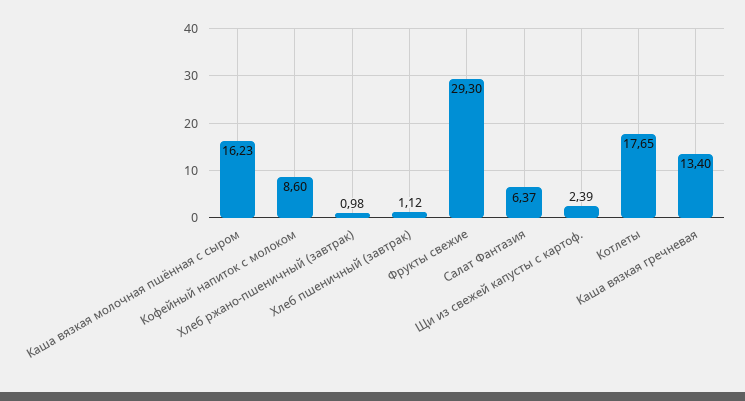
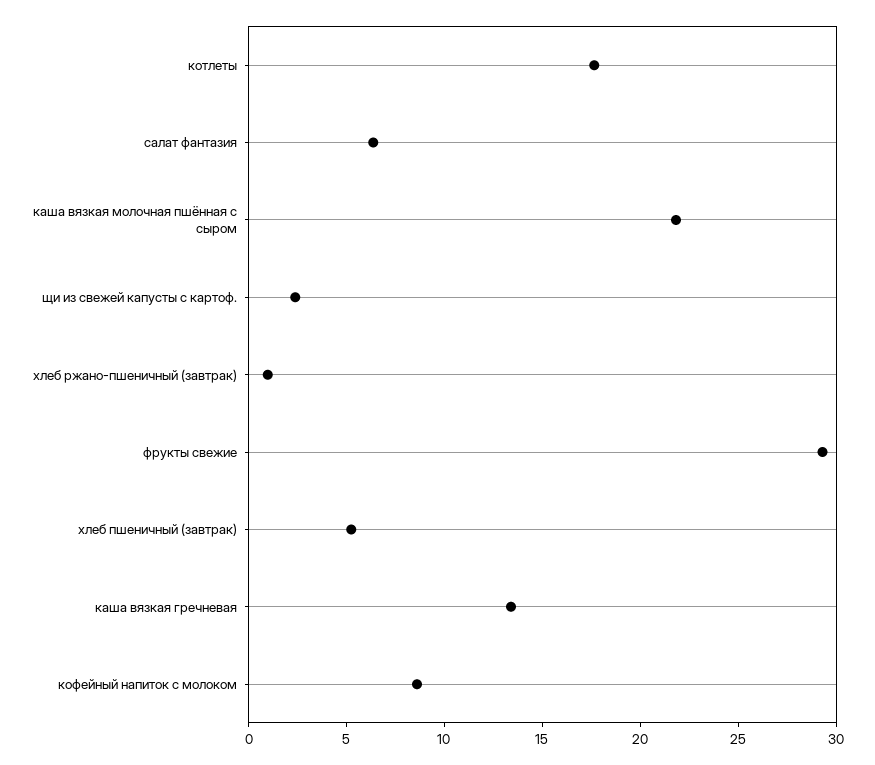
  {
-   "Каша вязкая молочная пшённая с сыром": 16.23,
+   "Каша вязкая молочная пшённая с сыром": 22,
    "Кофейный напиток с молоком": 8.6,
    "Хлеб ржано-пшеничный (завтрак)": 0.98,
-   "Хлеб пшеничный (завтрак)": 1.12,
+   "Хлеб пшеничный (завтрак)": 5,
    "Фрукты свежие": 29.3,
    "Салат Фантазия": 6.37,
    "Щи из свежей капусты с картоф.": 2.39,
    "Котлеты": 17.65,
    "Каша вязкая гречневая": 13.4
  }

